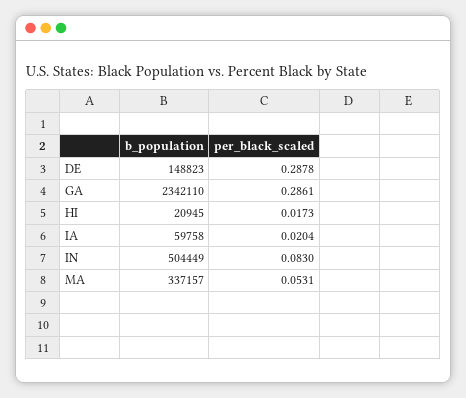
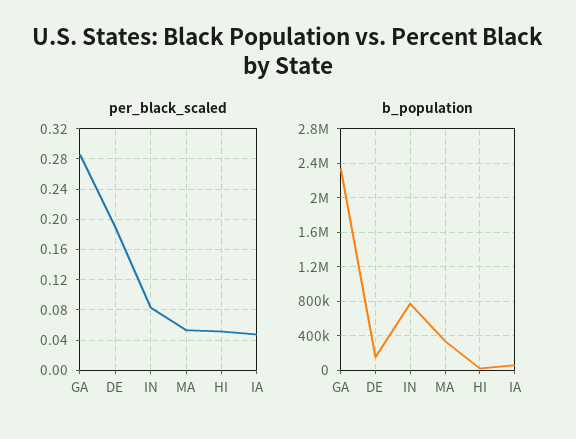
  {
    "b_population": {
      "DE": 148823,
      "GA": 2342110,
      "HI": 20945,
      "IA": 59758,
-     "IN": 504449,
+     "IN": 800000,
      "MA": 337157
    },
    "per_black_scaled": {
-     "DE": 0.2878,
+     "DE": 0.19,
      "GA": 0.2861,
-     "HI": 0.0173,
+     "HI": 0.05,
-     "IA": 0.0204,
+     "IA": 0.05,
      "IN": 0.083,
      "MA": 0.0531
    }
  }

